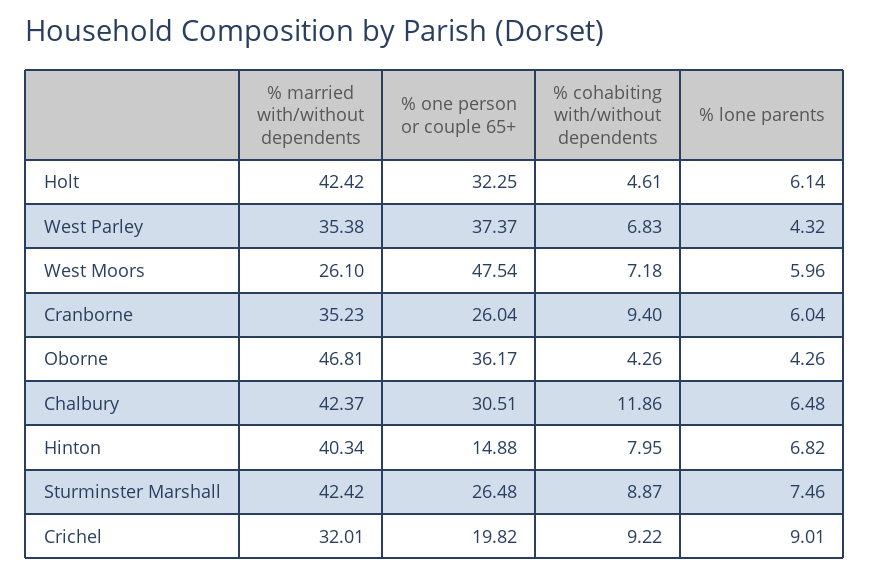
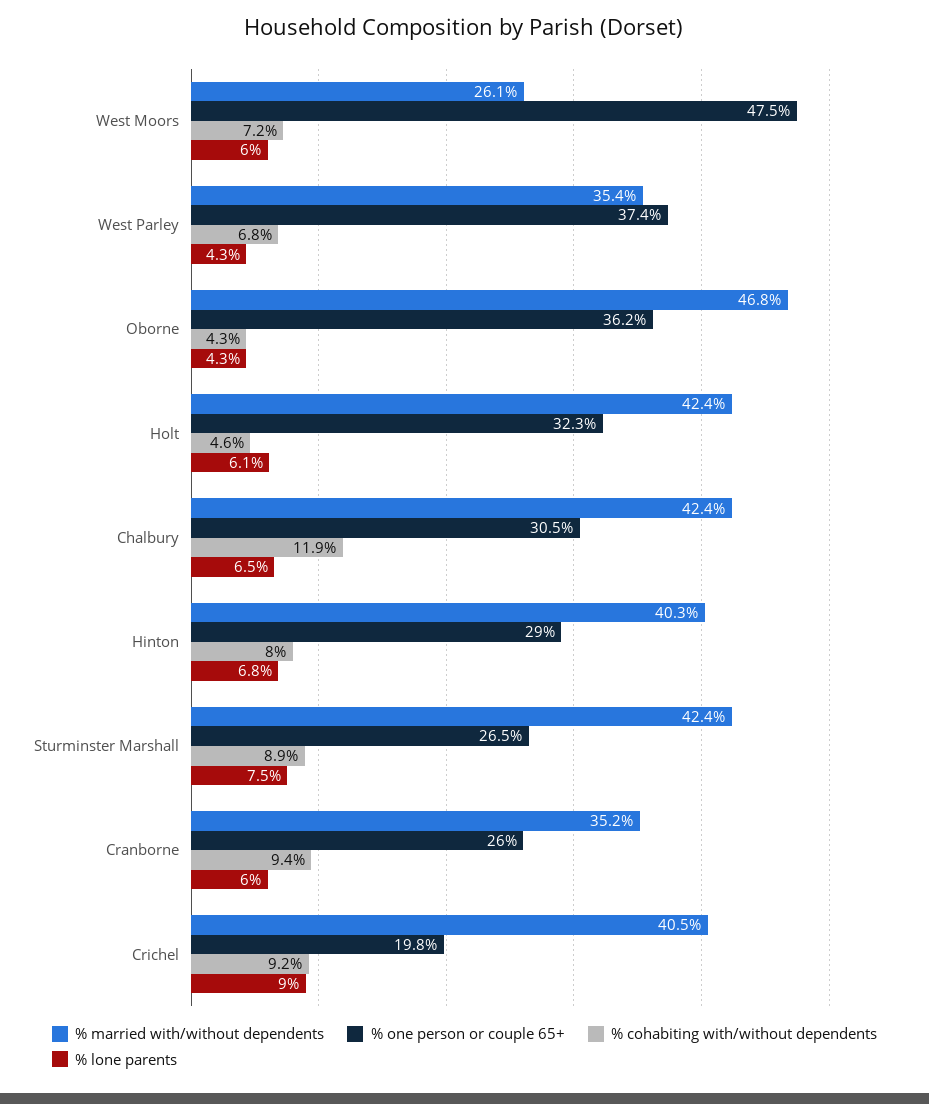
  {
    "% married with/without dependents": {
      "Holt": 42.42,
      "West Parley": 35.38,
      "West Moors": 26.1,
      "Cranborne": 35.23,
      "Oborne": 46.81,
      "Chalbury": 42.37,
      "Hinton": 40.34,
      "Sturminster Marshall": 42.42,
-     "Crichel": 32.01
+     "Crichel": 40.5
    },
    "% one person or couple 65+": {
      "Holt": 32.25,
      "West Parley": 37.37,
      "West Moors": 47.54,
      "Cranborne": 26.04,
      "Oborne": 36.17,
      "Chalbury": 30.51,
-     "Hinton": 14.88,
+     "Hinton": 29,
      "Sturminster Marshall": 26.48,
      "Crichel": 19.82
    },
    "% cohabiting with/without dependents": {
      "Holt": 4.61,
      "West Parley": 6.83,
      "West Moors": 7.18,
      "Cranborne": 9.4,
      "Oborne": 4.26,
      "Chalbury": 11.86,
      "Hinton": 7.95,
      "Sturminster Marshall": 8.87,
      "Crichel": 9.22
    },
    "% lone parents": {
      "Holt": 6.14,
      "West Parley": 4.32,
      "West Moors": 5.96,
      "Cranborne": 6.04,
      "Oborne": 4.26,
      "Chalbury": 6.48,
      "Hinton": 6.82,
      "Sturminster Marshall": 7.46,
      "Crichel": 9.01
    }
  }

